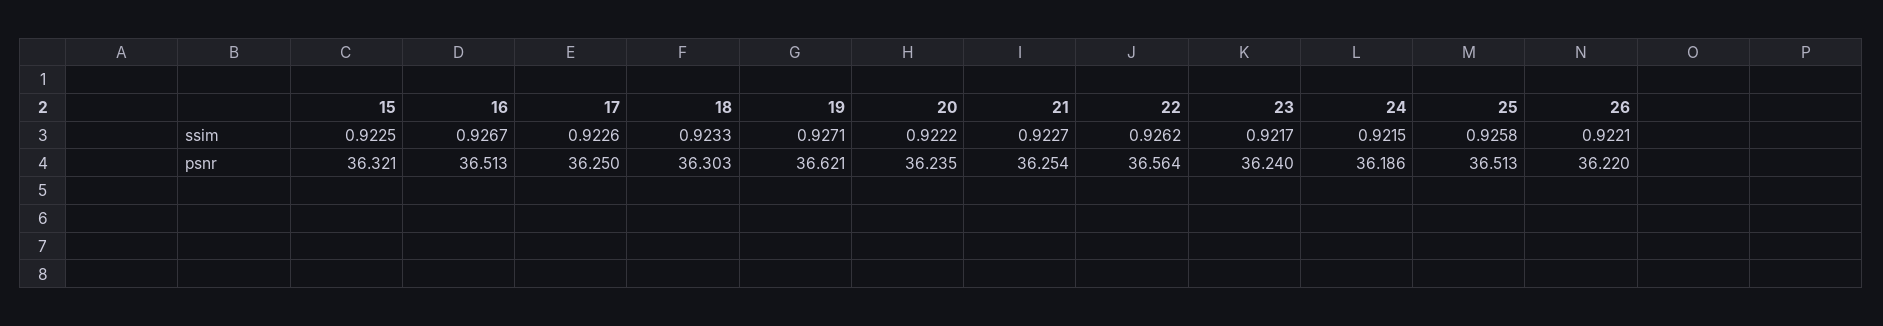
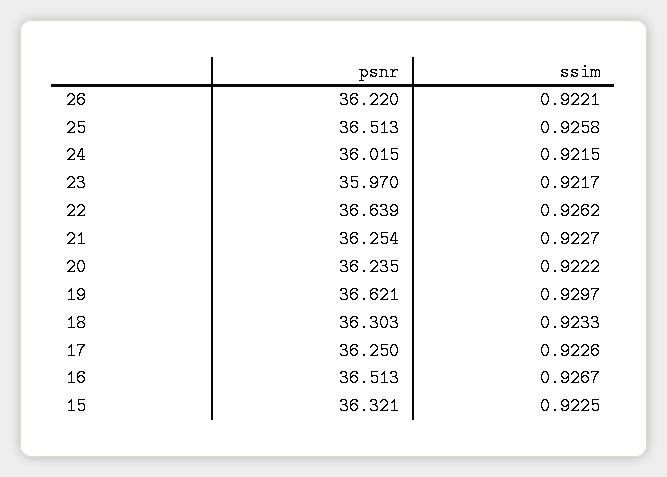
  {
    "15": {
      "ssim": 0.9225,
      "psnr": 36.321
    },
    "16": {
      "ssim": 0.9267,
      "psnr": 36.513
    },
    "17": {
      "ssim": 0.9226,
      "psnr": 36.25
    },
    "18": {
      "ssim": 0.9233,
      "psnr": 36.303
    },
    "19": {
-     "ssim": 0.9271,
+     "ssim": 0.9297,
      "psnr": 36.621
    },
    "20": {
      "ssim": 0.9222,
      "psnr": 36.235
    },
    "21": {
      "ssim": 0.9227,
      "psnr": 36.254
    },
    "22": {
      "ssim": 0.9262,
-     "psnr": 36.564
+     "psnr": 36.639
    },
    "23": {
      "ssim": 0.9217,
-     "psnr": 36.24
+     "psnr": 35.97
    },
    "24": {
      "ssim": 0.9215,
-     "psnr": 36.186
+     "psnr": 36.015
    },
    "25": {
      "ssim": 0.9258,
      "psnr": 36.513
    },
    "26": {
      "ssim": 0.9221,
      "psnr": 36.22
    }
  }

